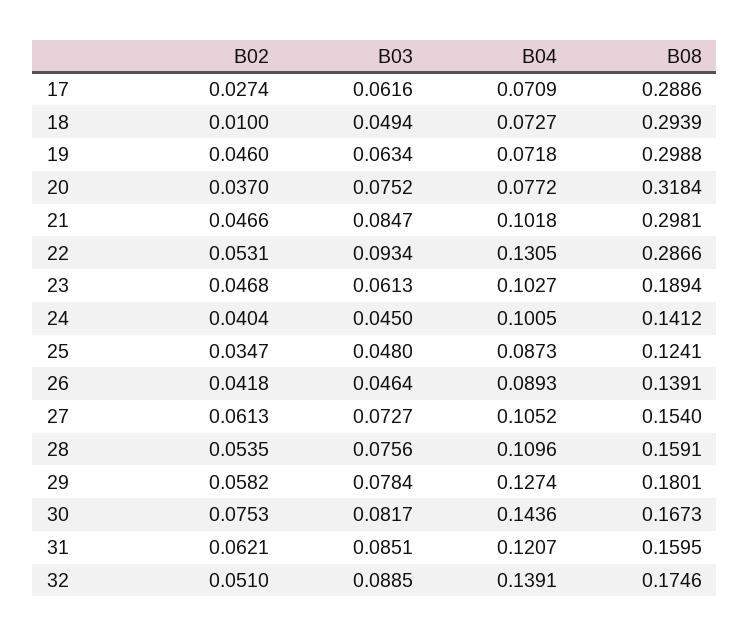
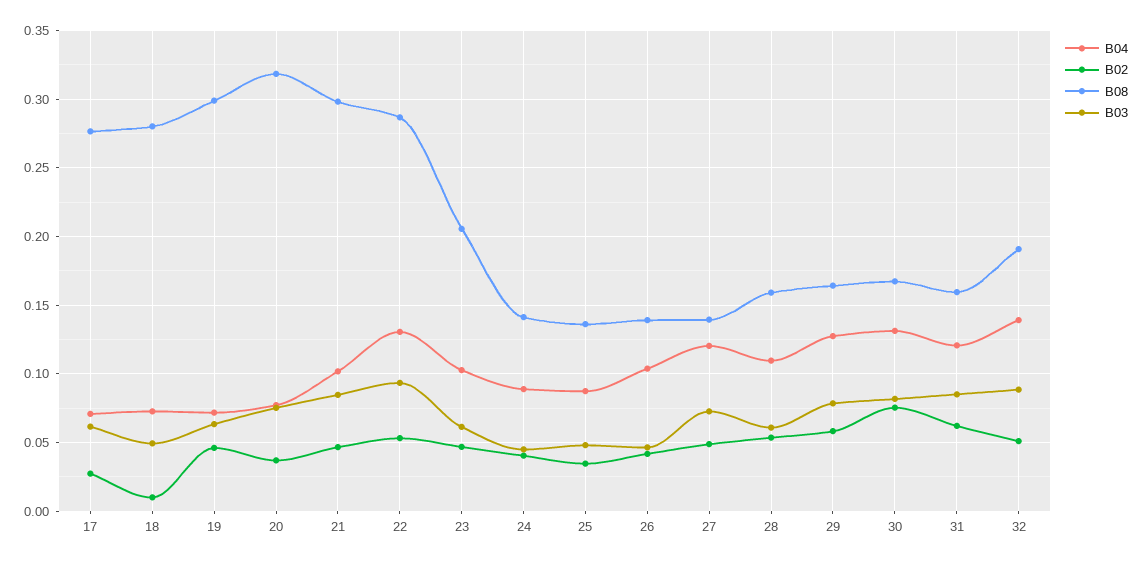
  {
    "B02": {
      "17": 0.0274,
      "18": 0.01,
      "19": 0.046,
      "20": 0.037,
      "21": 0.0466,
      "22": 0.0531,
      "23": 0.0468,
      "24": 0.0404,
      "25": 0.0347,
      "26": 0.0418,
-     "27": 0.0613,
+     "27": 0.05,
      "28": 0.0535,
      "29": 0.0582,
      "30": 0.0753,
      "31": 0.0621,
      "32": 0.051
    },
    "B03": {
      "17": 0.0616,
      "18": 0.0494,
      "19": 0.0634,
      "20": 0.0752,
      "21": 0.0847,
      "22": 0.0934,
      "23": 0.0613,
      "24": 0.045,
      "25": 0.048,
      "26": 0.0464,
      "27": 0.0727,
-     "28": 0.0756,
+     "28": 0.06,
      "29": 0.0784,
      "30": 0.0817,
      "31": 0.0851,
      "32": 0.0885
    },
    "B04": {
      "17": 0.0709,
      "18": 0.0727,
      "19": 0.0718,
      "20": 0.0772,
      "21": 0.1018,
      "22": 0.1305,
      "23": 0.1027,
-     "24": 0.1005,
+     "24": 0.09,
      "25": 0.0873,
-     "26": 0.0893,
+     "26": 0.105,
-     "27": 0.1052,
+     "27": 0.12,
      "28": 0.1096,
      "29": 0.1274,
-     "30": 0.1436,
+     "30": 0.13,
      "31": 0.1207,
      "32": 0.1391
    },
    "B08": {
-     "17": 0.2886,
+     "17": 0.275,
-     "18": 0.2939,
+     "18": 0.28,
      "19": 0.2988,
      "20": 0.3184,
      "21": 0.2981,
      "22": 0.2866,
-     "23": 0.1894,
+     "23": 0.205,
      "24": 0.1412,
-     "25": 0.1241,
+     "25": 0.135,
      "26": 0.1391,
-     "27": 0.154,
+     "27": 0.14,
      "28": 0.1591,
-     "29": 0.1801,
+     "29": 0.165,
      "30": 0.1673,
      "31": 0.1595,
-     "32": 0.1746
+     "32": 0.19
    }
  }

